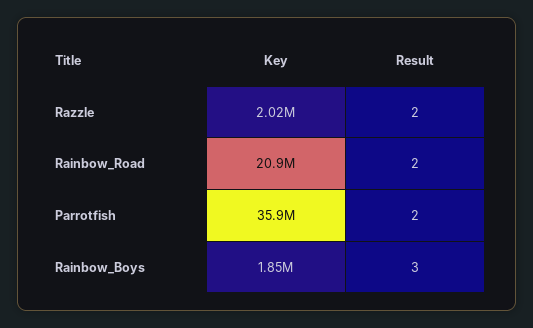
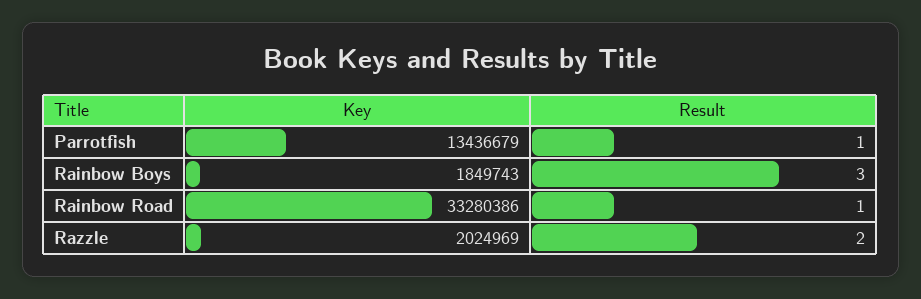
  {
    "Key": {
      "Razzle": 2024969,
-     "Rainbow_Road": 20900000,
+     "Rainbow_Road": 33280386,
-     "Parrotfish": 35900000,
+     "Parrotfish": 13436679,
      "Rainbow_Boys": 1849743
    },
    "Result": {
      "Razzle": 2,
-     "Rainbow_Road": 2,
+     "Rainbow_Road": 1,
-     "Parrotfish": 2,
+     "Parrotfish": 1,
      "Rainbow_Boys": 3
    }
  }

